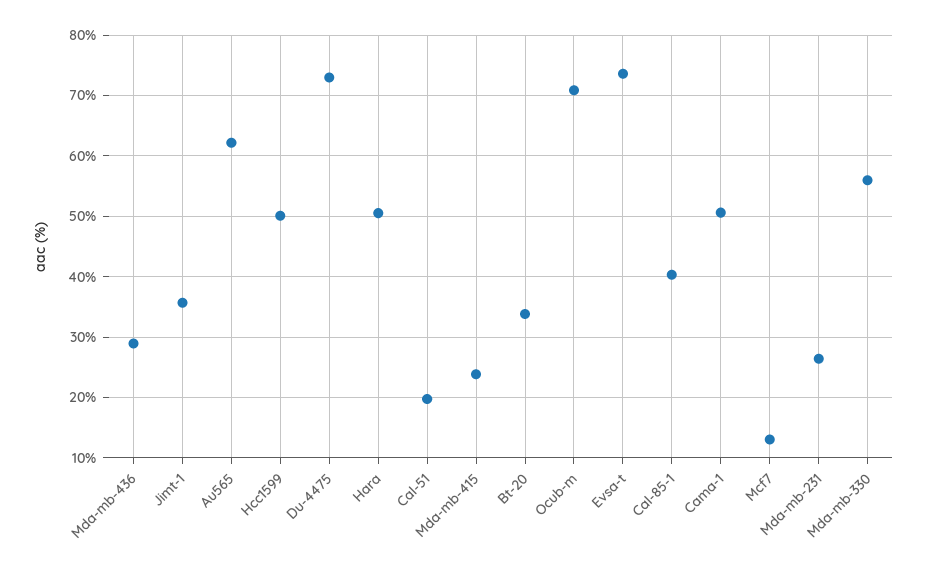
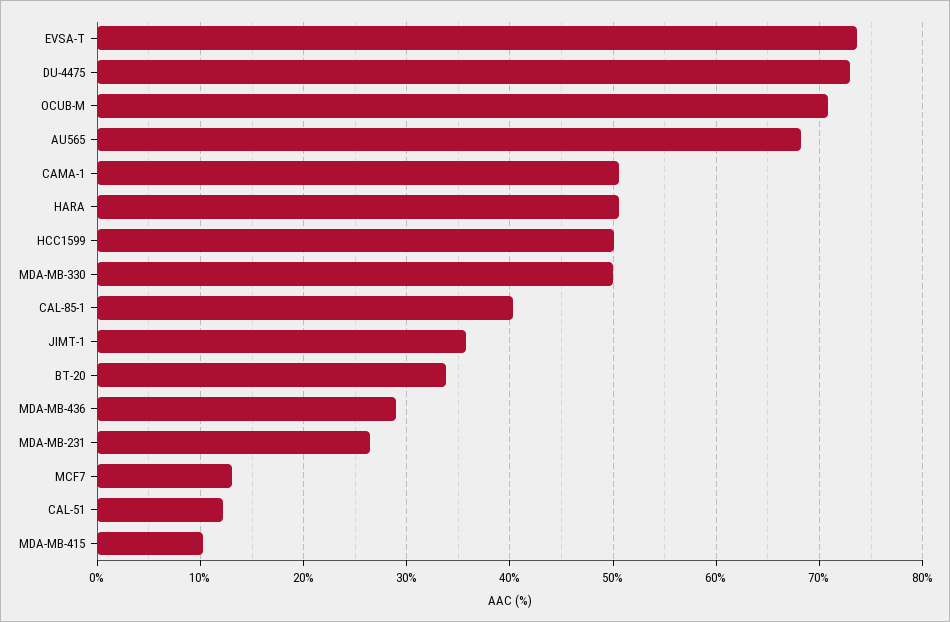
  {
    "Mda-mb-436": 29,
    "Jimt-1": 36,
-   "Au565": 62,
+   "Au565": 68,
    "Hcc1599": 50,
    "Du-4475": 73,
    "Hara": 51,
-   "Cal-51": 20,
+   "Cal-51": 12,
-   "Mda-mb-415": 24,
+   "Mda-mb-415": 10,
    "Bt-20": 34,
    "Ocub-m": 71,
    "Evsa-t": 74,
    "Cal-85-1": 40,
    "Cama-1": 51,
    "Mcf7": 13,
    "Mda-mb-231": 26,
-   "Mda-mb-330": 56
+   "Mda-mb-330": 50
  }

